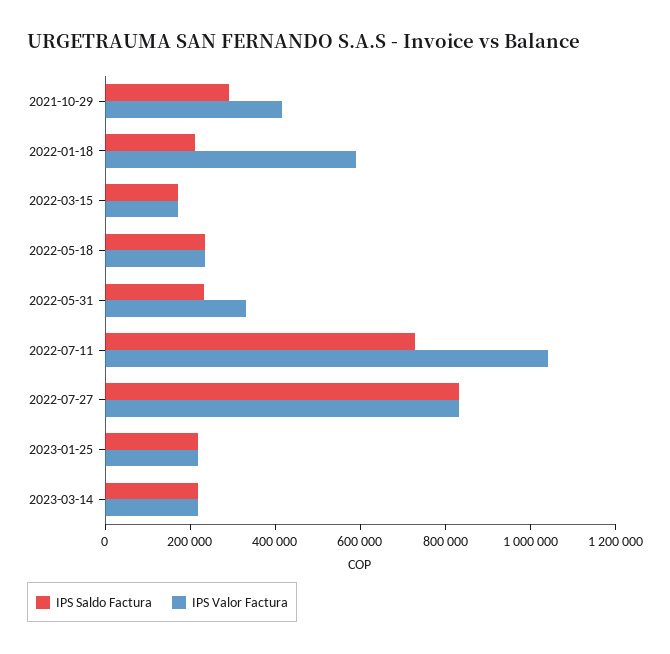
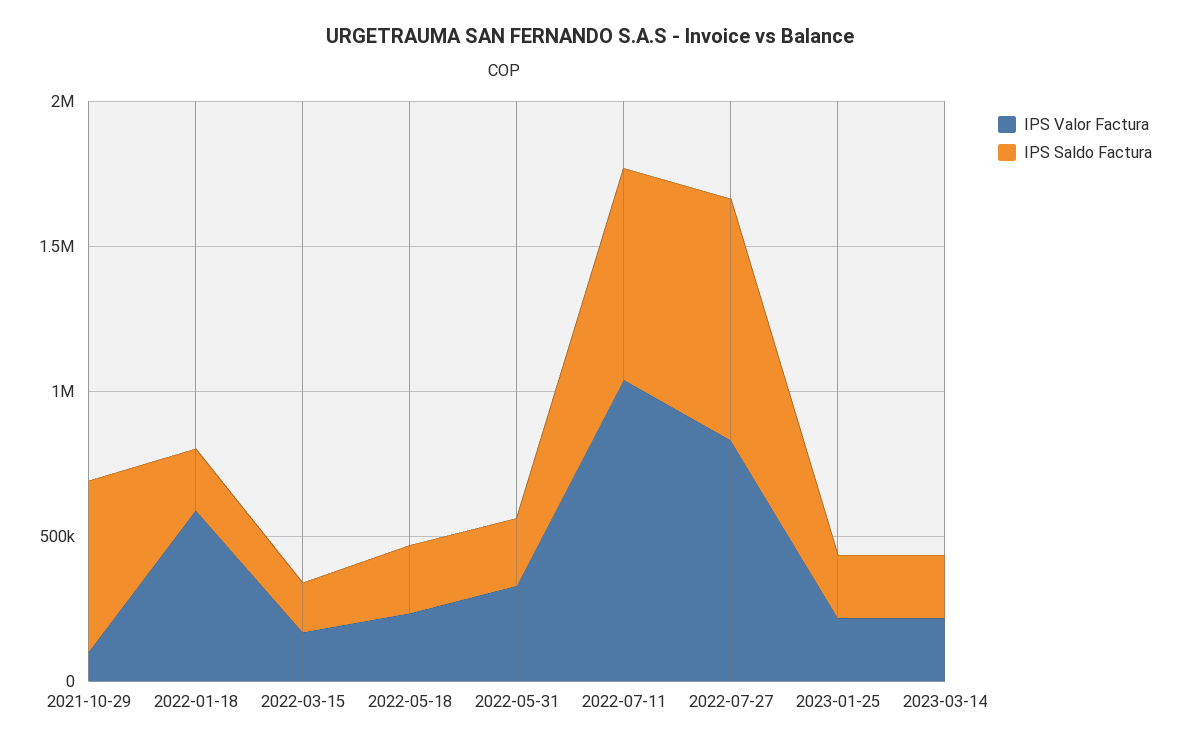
  {
    "IPS Saldo Factura": {
-     "2021-10-29": 300000,
+     "2021-10-29": 600000,
      "2022-01-18": 200000,
      "2022-03-15": 150000,
      "2022-05-18": 250000,
      "2022-05-31": 250000,
      "2022-07-11": 750000,
      "2022-07-27": 850000,
      "2023-01-25": 200000,
      "2023-03-14": 200000
    },
    "IPS Valor Factura": {
-     "2021-10-29": 400000,
+     "2021-10-29": 100000,
      "2022-01-18": 600000,
      "2022-03-15": 150000,
      "2022-05-18": 250000,
      "2022-05-31": 350000,
      "2022-07-11": 1050000,
      "2022-07-27": 850000,
      "2023-01-25": 200000,
      "2023-03-14": 200000
    }
  }

